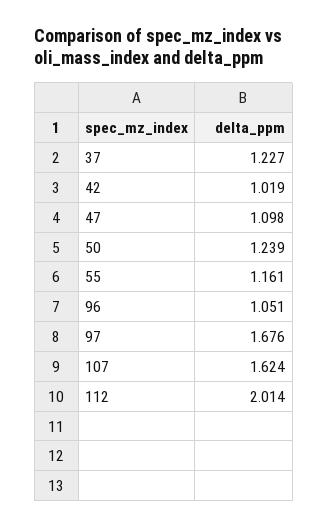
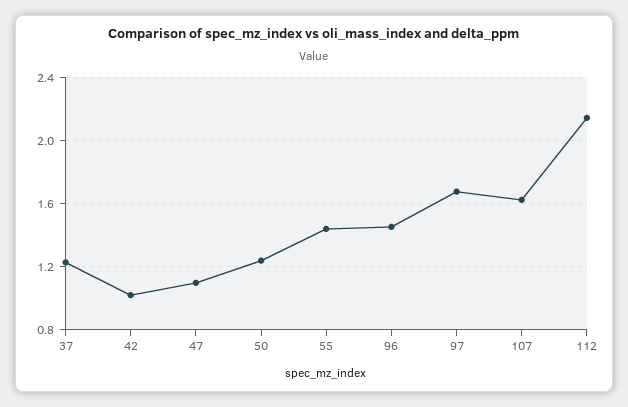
  {
    "37": 1.227,
    "42": 1.019,
    "47": 1.098,
    "50": 1.239,
-   "55": 1.161,
+   "55": 1.45,
-   "96": 1.051,
+   "96": 1.45,
    "97": 1.676,
    "107": 1.624,
-   "112": 2.014
+   "112": 2.15
  }

